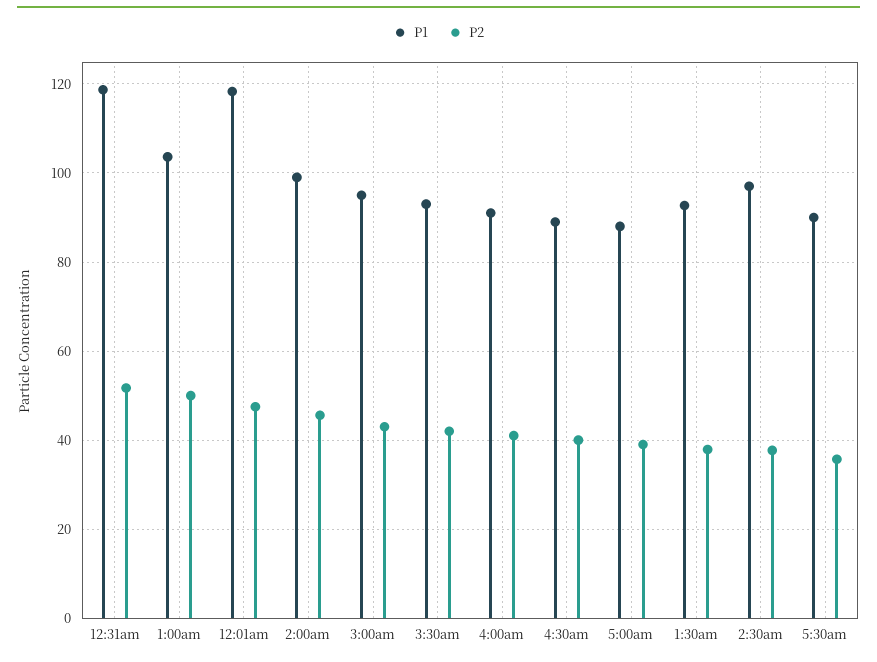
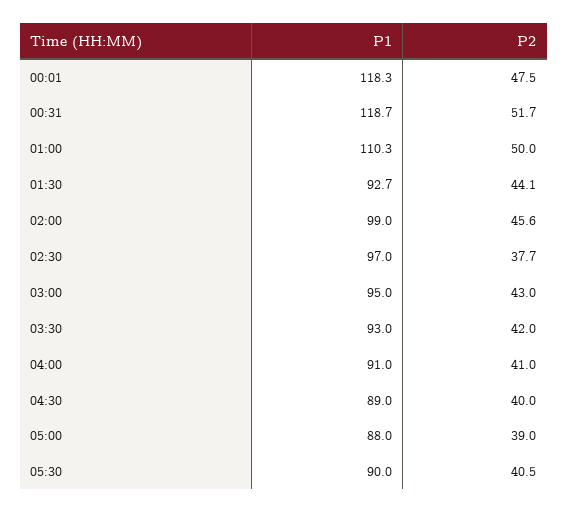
  {
    "P1": {
      "12:31am": 118.7,
-     "1:00am": 104,
+     "1:00am": 110.3,
      "12:01am": 118.3,
      "2:00am": 99,
      "3:00am": 95,
      "3:30am": 93,
      "4:00am": 91,
      "4:30am": 89,
      "5:00am": 88,
      "1:30am": 92.7,
      "2:30am": 97,
      "5:30am": 90
    },
    "P2": {
      "12:31am": 51.7,
      "1:00am": 50,
      "12:01am": 47.5,
      "2:00am": 45.6,
      "3:00am": 43,
      "3:30am": 42,
      "4:00am": 41,
      "4:30am": 40,
      "5:00am": 39,
-     "1:30am": 38,
+     "1:30am": 44.1,
      "2:30am": 37.7,
-     "5:30am": 36
+     "5:30am": 40.5
    }
  }

